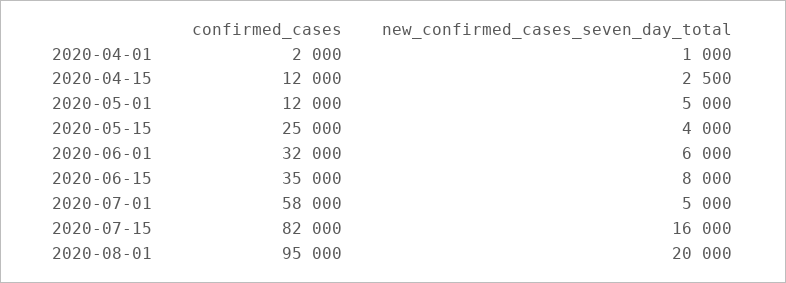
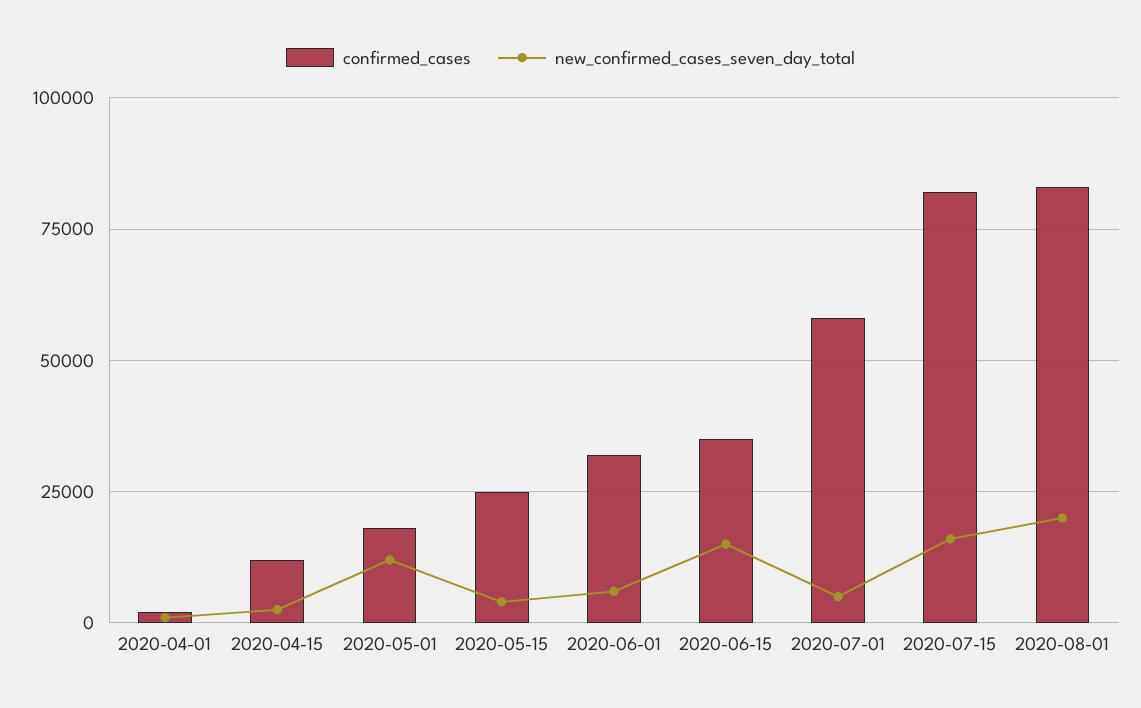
  {
    "confirmed_cases": {
      "2020-04-01": 2000,
      "2020-04-15": 12000,
-     "2020-05-01": 12000,
+     "2020-05-01": 17500,
      "2020-05-15": 25000,
      "2020-06-01": 32000,
      "2020-06-15": 35000,
      "2020-07-01": 58000,
      "2020-07-15": 82000,
-     "2020-08-01": 95000
+     "2020-08-01": 82500
    },
    "new_confirmed_cases_seven_day_total": {
      "2020-04-01": 1000,
      "2020-04-15": 2500,
-     "2020-05-01": 5000,
+     "2020-05-01": 12500,
      "2020-05-15": 4000,
      "2020-06-01": 6000,
-     "2020-06-15": 8000,
+     "2020-06-15": 15000,
      "2020-07-01": 5000,
      "2020-07-15": 16000,
      "2020-08-01": 20000
    }
  }

